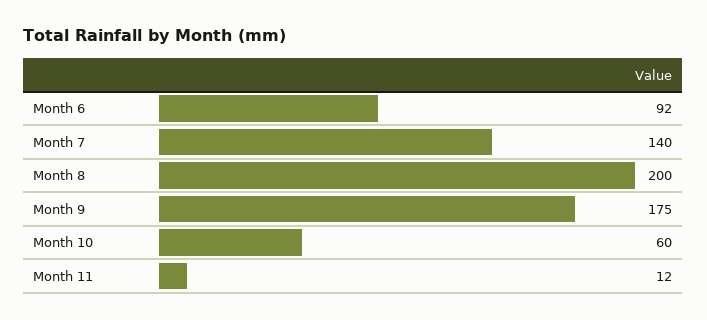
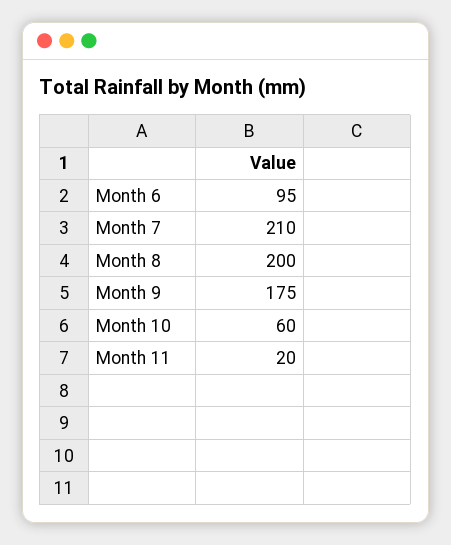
  {
-   "Month 6": 92,
+   "Month 6": 95,
-   "Month 7": 140,
+   "Month 7": 210,
    "Month 8": 200,
    "Month 9": 175,
    "Month 10": 60,
-   "Month 11": 12
+   "Month 11": 20
  }

